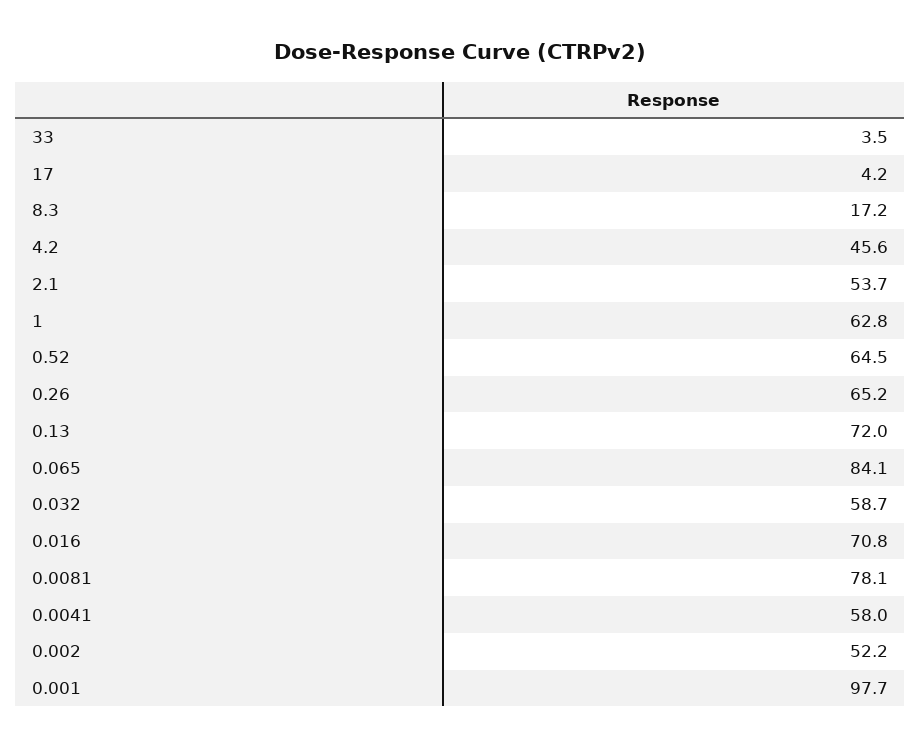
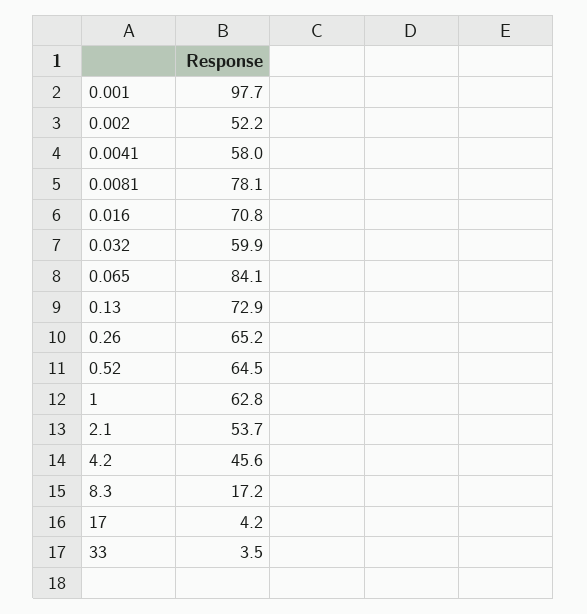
  {
    "33": 3.5,
    "17": 4.2,
    "8.3": 17.2,
    "4.2": 45.6,
    "2.1": 53.7,
    "1": 62.8,
    "0.52": 64.5,
    "0.26": 65.2,
-   "0.13": 72,
+   "0.13": 72.9,
    "0.065": 84.1,
-   "0.032": 58.7,
+   "0.032": 59.9,
    "0.016": 70.8,
    "0.0081": 78.1,
    "0.0041": 58,
    "0.002": 52.2,
    "0.001": 97.7
  }

